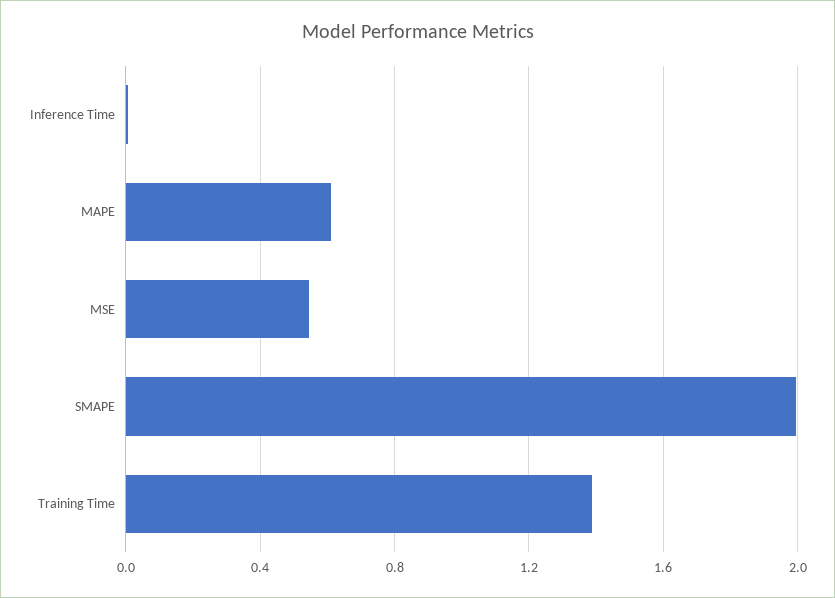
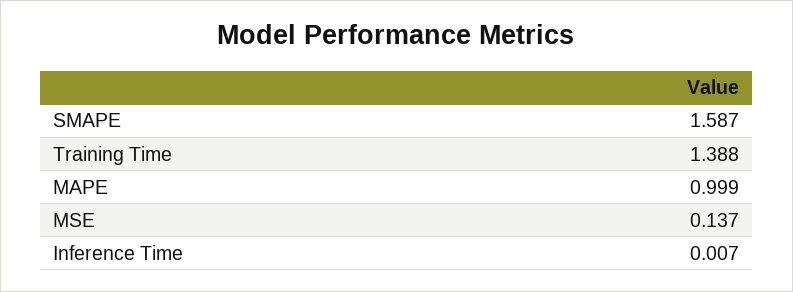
  {
    "Inference Time": 0.007,
-   "MAPE": 0.6,
+   "MAPE": 0.999,
-   "MSE": 0.55,
+   "MSE": 0.137,
-   "SMAPE": 2,
+   "SMAPE": 1.587,
    "Training Time": 1.388
  }

